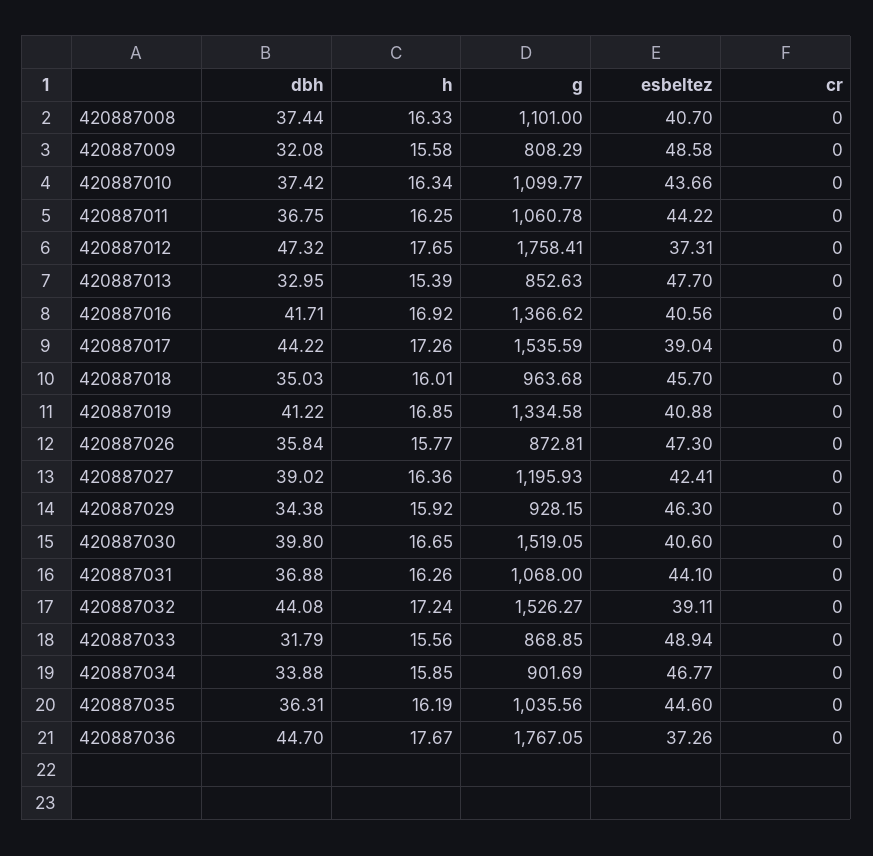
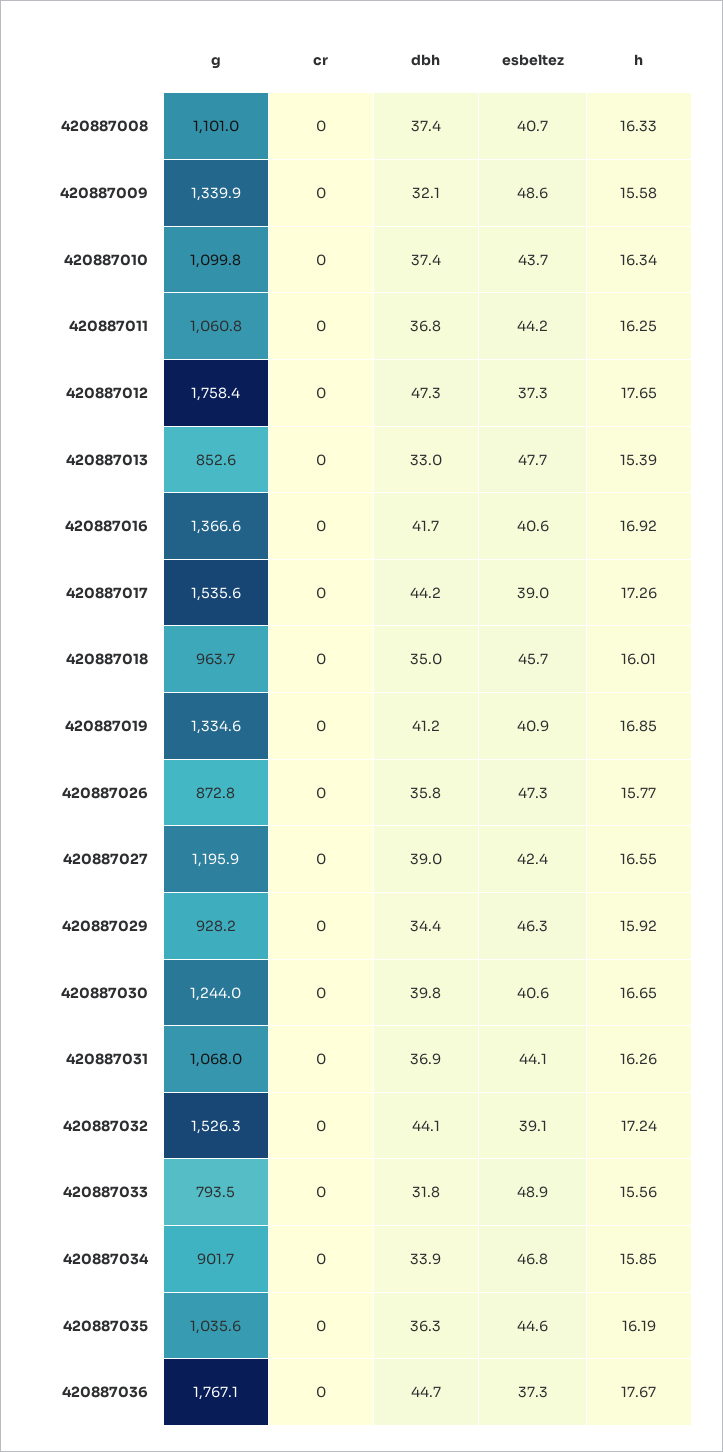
  {
    "dbh": {
      "420887008": 37.44,
      "420887009": 32.08,
      "420887010": 37.42,
      "420887011": 36.75,
      "420887012": 47.32,
      "420887013": 32.95,
      "420887016": 41.71,
      "420887017": 44.22,
      "420887018": 35.03,
      "420887019": 41.22,
      "420887026": 35.84,
      "420887027": 39.02,
      "420887029": 34.38,
      "420887030": 39.8,
      "420887031": 36.88,
      "420887032": 44.08,
      "420887033": 31.79,
      "420887034": 33.88,
      "420887035": 36.31,
      "420887036": 44.7
    },
    "h": {
      "420887008": 16.33,
      "420887009": 15.58,
      "420887010": 16.34,
      "420887011": 16.25,
      "420887012": 17.65,
      "420887013": 15.39,
      "420887016": 16.92,
      "420887017": 17.26,
      "420887018": 16.01,
      "420887019": 16.85,
      "420887026": 15.77,
-     "420887027": 16.36,
+     "420887027": 16.55,
      "420887029": 15.92,
      "420887030": 16.65,
      "420887031": 16.26,
      "420887032": 17.24,
      "420887033": 15.56,
      "420887034": 15.85,
      "420887035": 16.19,
      "420887036": 17.67
    },
    "g": {
      "420887008": 1101,
-     "420887009": 808.29,
+     "420887009": 1339.9,
      "420887010": 1099.77,
      "420887011": 1060.78,
      "420887012": 1758.41,
      "420887013": 852.63,
      "420887016": 1366.62,
      "420887017": 1535.59,
      "420887018": 963.68,
      "420887019": 1334.58,
      "420887026": 872.81,
      "420887027": 1195.93,
      "420887029": 928.15,
-     "420887030": 1519.05,
+     "420887030": 1244,
      "420887031": 1068,
      "420887032": 1526.27,
-     "420887033": 868.85,
+     "420887033": 793.5,
      "420887034": 901.69,
      "420887035": 1035.56,
      "420887036": 1767.05
    },
    "esbeltez": {
      "420887008": 40.7,
      "420887009": 48.58,
      "420887010": 43.66,
      "420887011": 44.22,
      "420887012": 37.31,
      "420887013": 47.7,
      "420887016": 40.56,
      "420887017": 39.04,
      "420887018": 45.7,
      "420887019": 40.88,
      "420887026": 47.3,
      "420887027": 42.41,
      "420887029": 46.3,
      "420887030": 40.6,
      "420887031": 44.1,
      "420887032": 39.11,
      "420887033": 48.94,
      "420887034": 46.77,
      "420887035": 44.6,
      "420887036": 37.26
    },
    "cr": {
      "420887008": 0,
      "420887009": 0,
      "420887010": 0,
      "420887011": 0,
      "420887012": 0,
      "420887013": 0,
      "420887016": 0,
      "420887017": 0,
      "420887018": 0,
      "420887019": 0,
      "420887026": 0,
      "420887027": 0,
      "420887029": 0,
      "420887030": 0,
      "420887031": 0,
      "420887032": 0,
      "420887033": 0,
      "420887034": 0,
      "420887035": 0,
      "420887036": 0
    }
  }

